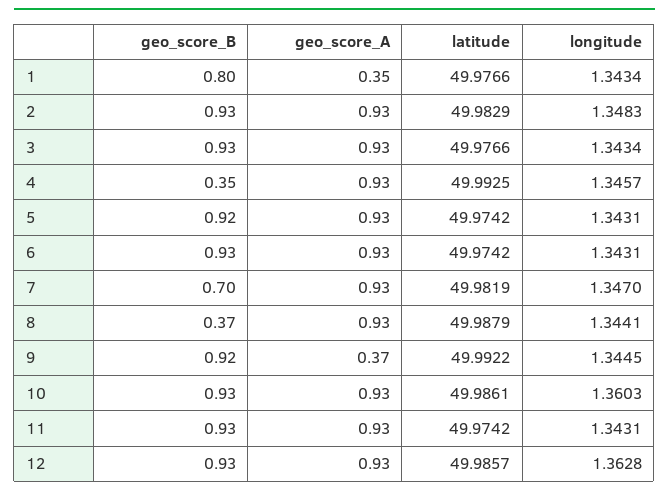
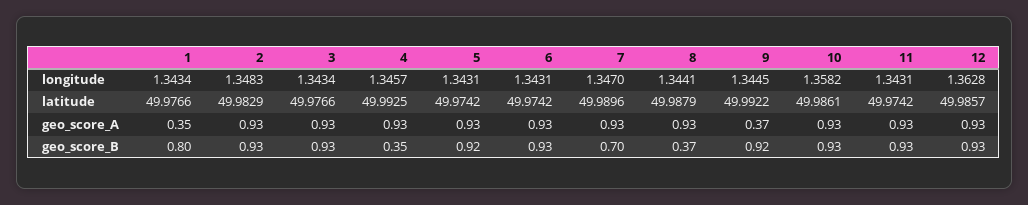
  {
    "geo_score_B": {
      "1": 0.8,
      "2": 0.93,
      "3": 0.93,
      "4": 0.35,
      "5": 0.92,
      "6": 0.93,
      "7": 0.7,
      "8": 0.37,
      "9": 0.92,
      "10": 0.93,
      "11": 0.93,
      "12": 0.93
    },
    "geo_score_A": {
      "1": 0.35,
      "2": 0.93,
      "3": 0.93,
      "4": 0.93,
      "5": 0.93,
      "6": 0.93,
      "7": 0.93,
      "8": 0.93,
      "9": 0.37,
      "10": 0.93,
      "11": 0.93,
      "12": 0.93
    },
    "latitude": {
      "1": 49.9766,
      "2": 49.9829,
      "3": 49.9766,
      "4": 49.9925,
      "5": 49.9742,
      "6": 49.9742,
-     "7": 49.9819,
+     "7": 49.9896,
      "8": 49.9879,
      "9": 49.9922,
      "10": 49.9861,
      "11": 49.9742,
      "12": 49.9857
    },
    "longitude": {
      "1": 1.3434,
      "2": 1.3483,
      "3": 1.3434,
      "4": 1.3457,
      "5": 1.3431,
      "6": 1.3431,
      "7": 1.347,
      "8": 1.3441,
      "9": 1.3445,
-     "10": 1.3603,
+     "10": 1.3582,
      "11": 1.3431,
      "12": 1.3628
    }
  }

